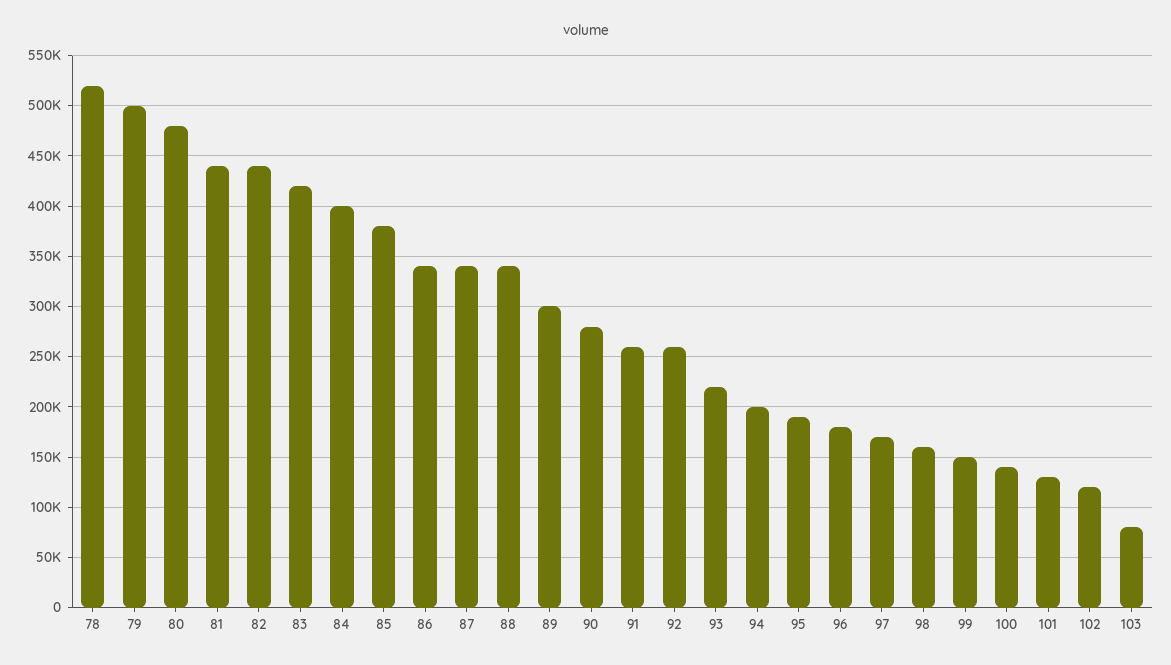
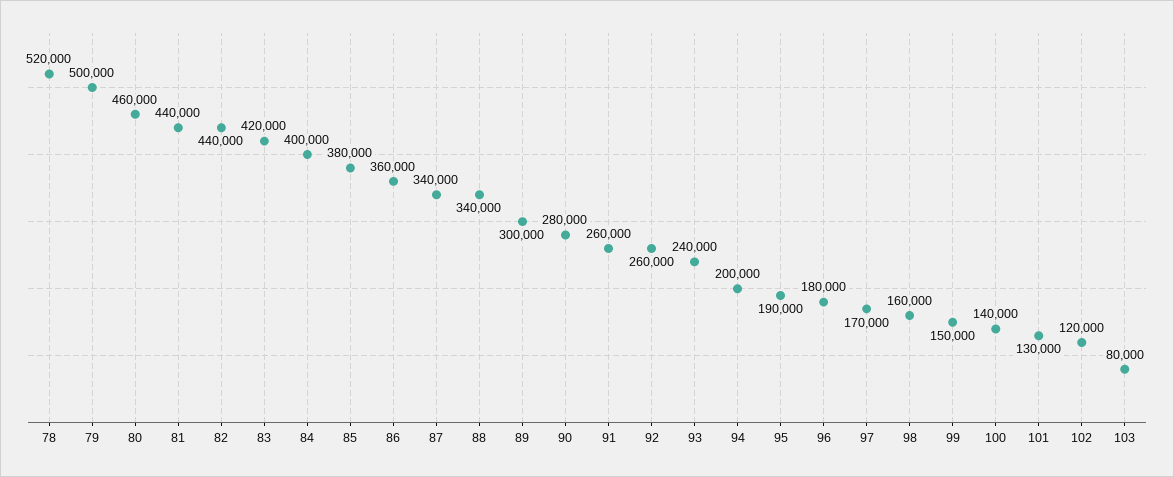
  {
    "78": 520000,
    "79": 500000,
-   "80": 480000,
+   "80": 460000,
    "81": 440000,
    "82": 440000,
    "83": 420000,
    "84": 400000,
    "85": 380000,
-   "86": 340000,
+   "86": 360000,
    "87": 340000,
    "88": 340000,
    "89": 300000,
    "90": 280000,
    "91": 260000,
    "92": 260000,
-   "93": 220000,
+   "93": 240000,
    "94": 200000,
    "95": 190000,
    "96": 180000,
    "97": 170000,
    "98": 160000,
    "99": 150000,
    "100": 140000,
    "101": 130000,
    "102": 120000,
    "103": 80000
  }

